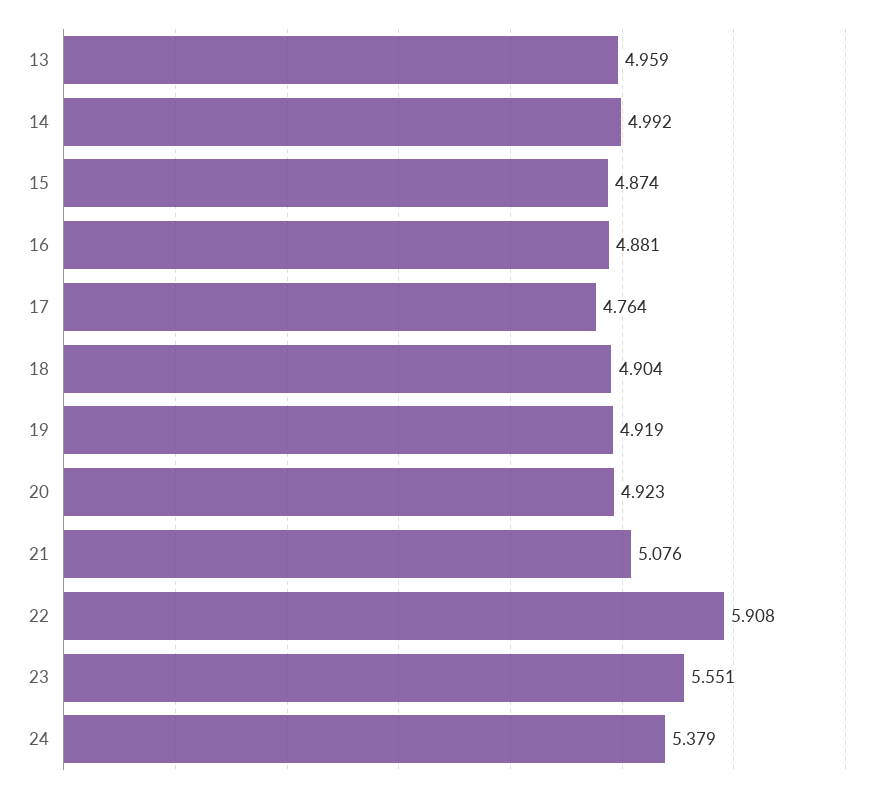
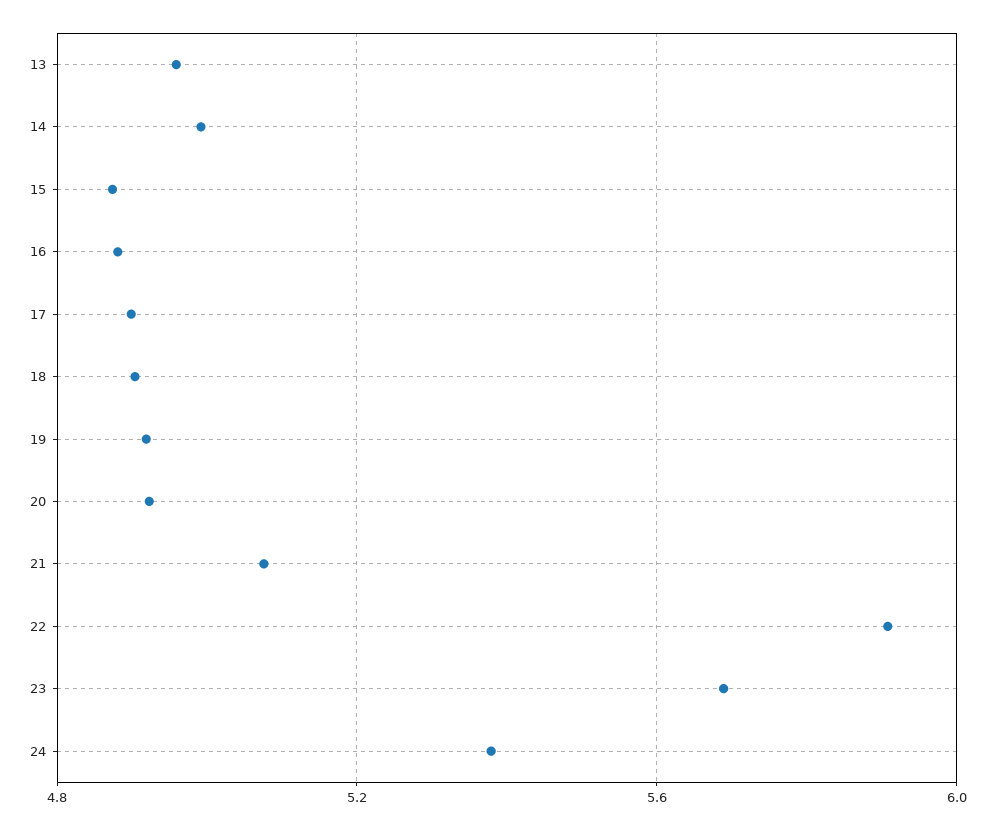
  {
    "13": 4.959,
    "14": 4.992,
    "15": 4.874,
    "16": 4.881,
-   "17": 4.764,
+   "17": 4.9,
    "18": 4.904,
    "19": 4.919,
    "20": 4.923,
    "21": 5.076,
    "22": 5.908,
-   "23": 5.551,
+   "23": 5.7,
    "24": 5.379
  }

